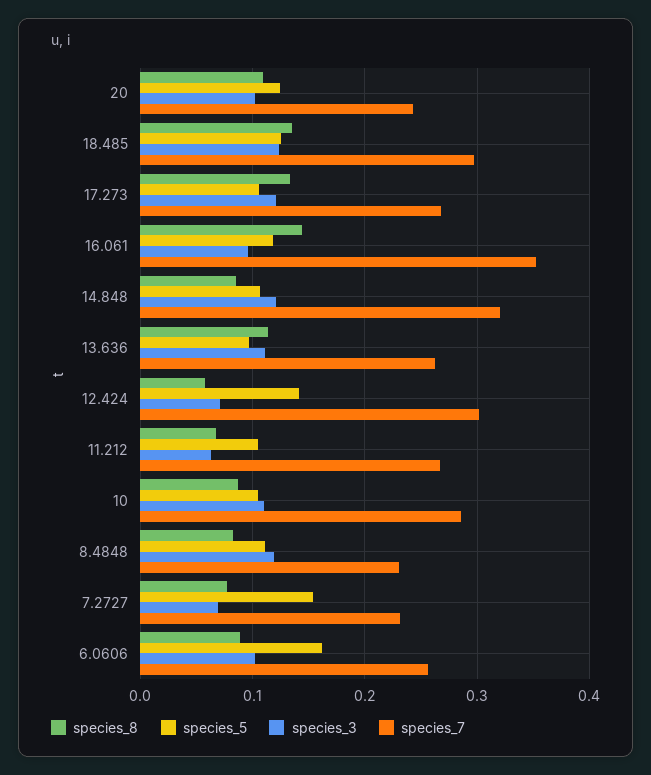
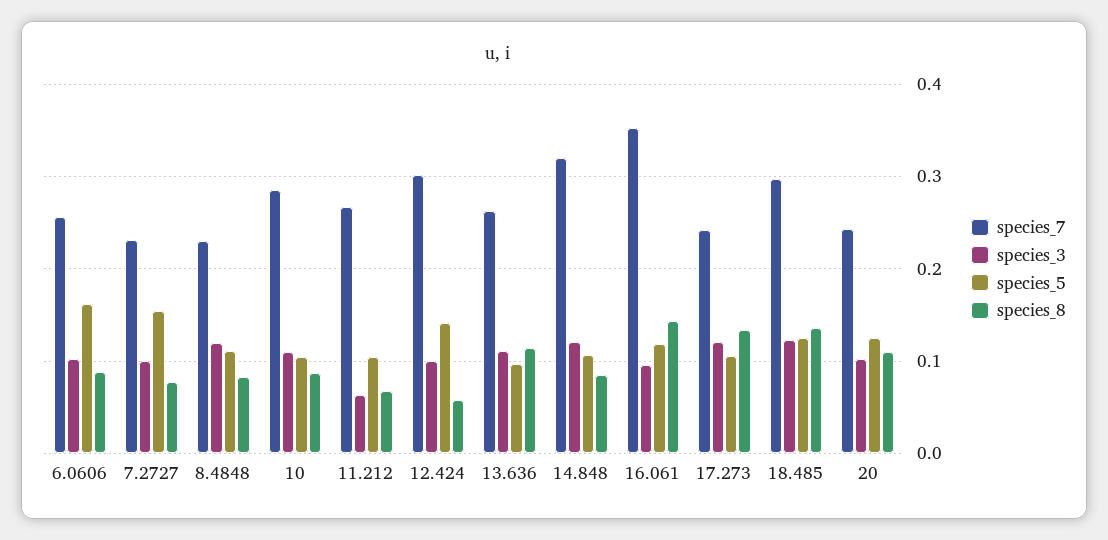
  {
    "species_8": {
      "20": 0.11,
      "18.485": 0.14,
      "17.273": 0.13,
      "16.061": 0.14,
      "14.848": 0.09,
      "13.636": 0.11,
      "12.424": 0.06,
      "11.212": 0.07,
      "10": 0.09,
      "8.4848": 0.08,
      "7.2727": 0.08,
      "6.0606": 0.09
    },
    "species_5": {
      "20": 0.12,
      "18.485": 0.13,
      "17.273": 0.11,
      "16.061": 0.12,
      "14.848": 0.11,
      "13.636": 0.1,
      "12.424": 0.14,
      "11.212": 0.1,
      "10": 0.1,
      "8.4848": 0.11,
      "7.2727": 0.15,
      "6.0606": 0.16
    },
    "species_3": {
      "20": 0.1,
      "18.485": 0.12,
      "17.273": 0.12,
      "16.061": 0.1,
      "14.848": 0.12,
      "13.636": 0.11,
-     "12.424": 0.07,
+     "12.424": 0.1,
      "11.212": 0.06,
      "10": 0.11,
      "8.4848": 0.12,
-     "7.2727": 0.07,
+     "7.2727": 0.1,
      "6.0606": 0.1
    },
    "species_7": {
      "20": 0.24,
      "18.485": 0.3,
-     "17.273": 0.27,
+     "17.273": 0.24,
      "16.061": 0.35,
      "14.848": 0.32,
      "13.636": 0.26,
      "12.424": 0.3,
      "11.212": 0.27,
      "10": 0.29,
      "8.4848": 0.23,
      "7.2727": 0.23,
      "6.0606": 0.26
    }
  }

